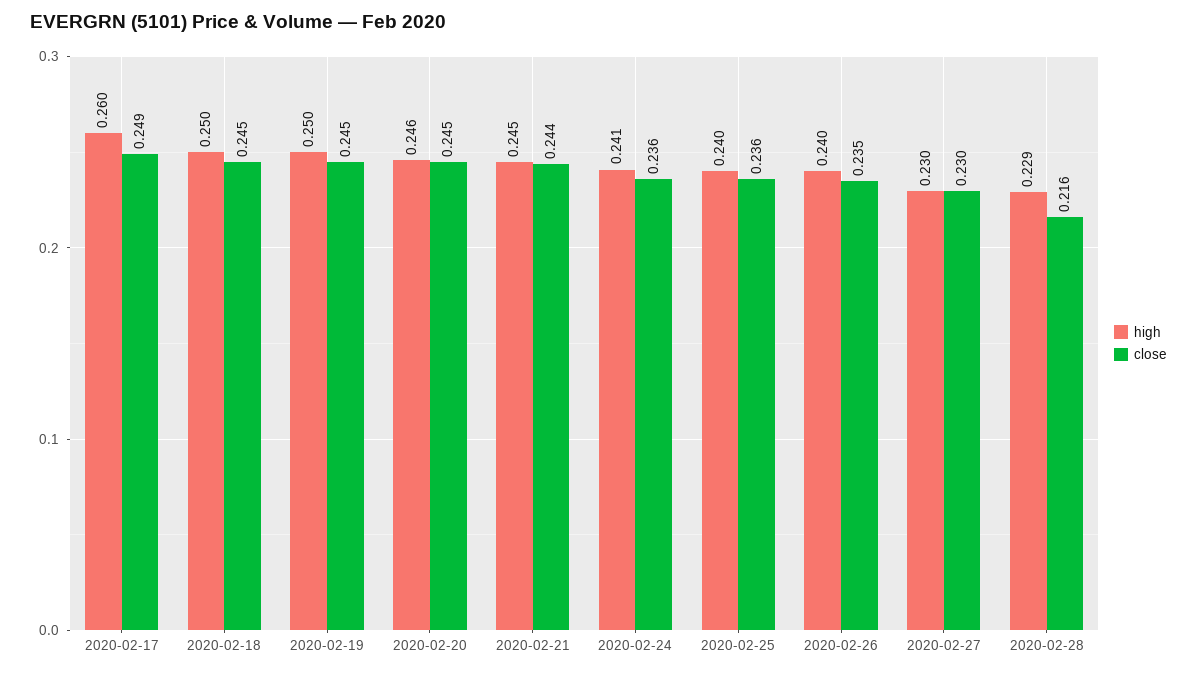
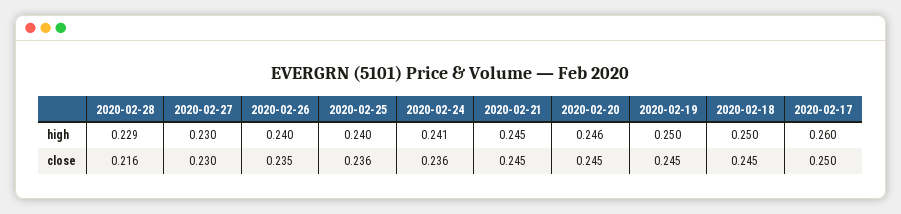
  {
    "high": {
      "2020-02-17": 0.26,
      "2020-02-18": 0.25,
      "2020-02-19": 0.25,
      "2020-02-20": 0.246,
      "2020-02-21": 0.245,
      "2020-02-24": 0.241,
      "2020-02-25": 0.24,
      "2020-02-26": 0.24,
      "2020-02-27": 0.23,
      "2020-02-28": 0.229
    },
    "close": {
-     "2020-02-17": 0.249,
+     "2020-02-17": 0.25,
      "2020-02-18": 0.245,
      "2020-02-19": 0.245,
      "2020-02-20": 0.245,
-     "2020-02-21": 0.244,
+     "2020-02-21": 0.245,
      "2020-02-24": 0.236,
      "2020-02-25": 0.236,
      "2020-02-26": 0.235,
      "2020-02-27": 0.23,
      "2020-02-28": 0.216
    }
  }

